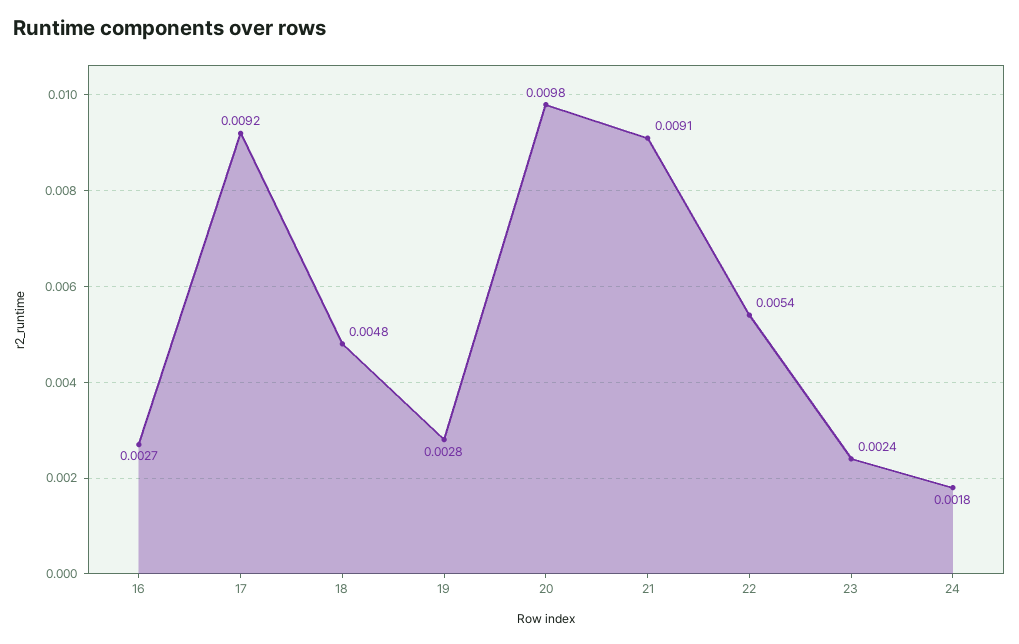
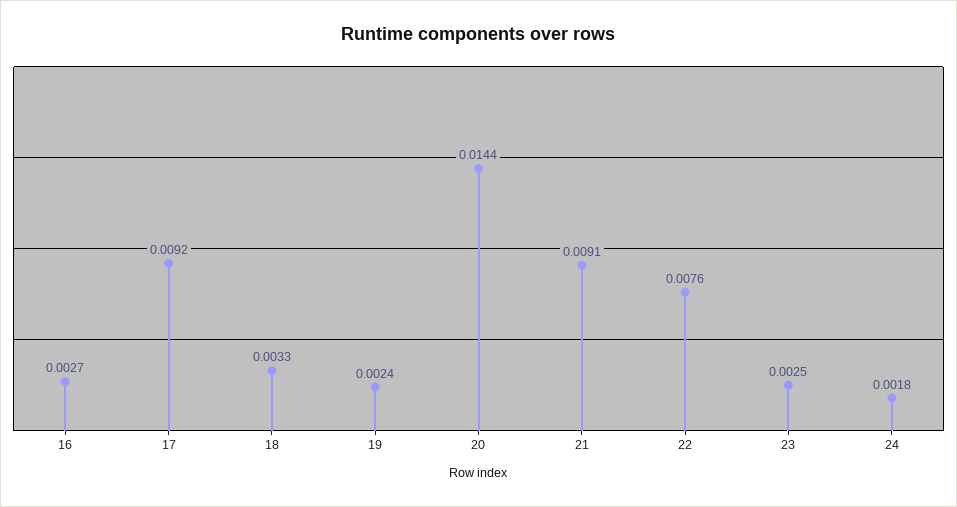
  {
    "16": 0.0027,
    "17": 0.0092,
-   "18": 0.0048,
+   "18": 0.0033,
-   "19": 0.0028,
+   "19": 0.0024,
-   "20": 0.0098,
+   "20": 0.0144,
    "21": 0.0091,
-   "22": 0.0054,
+   "22": 0.0076,
-   "23": 0.0024,
+   "23": 0.0025,
    "24": 0.0018
  }

